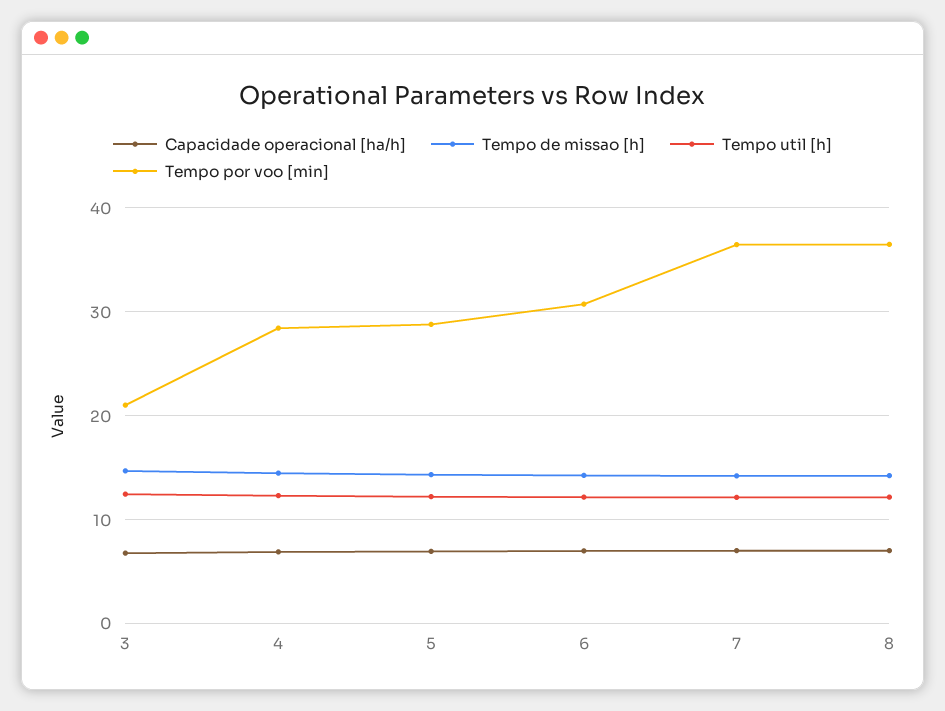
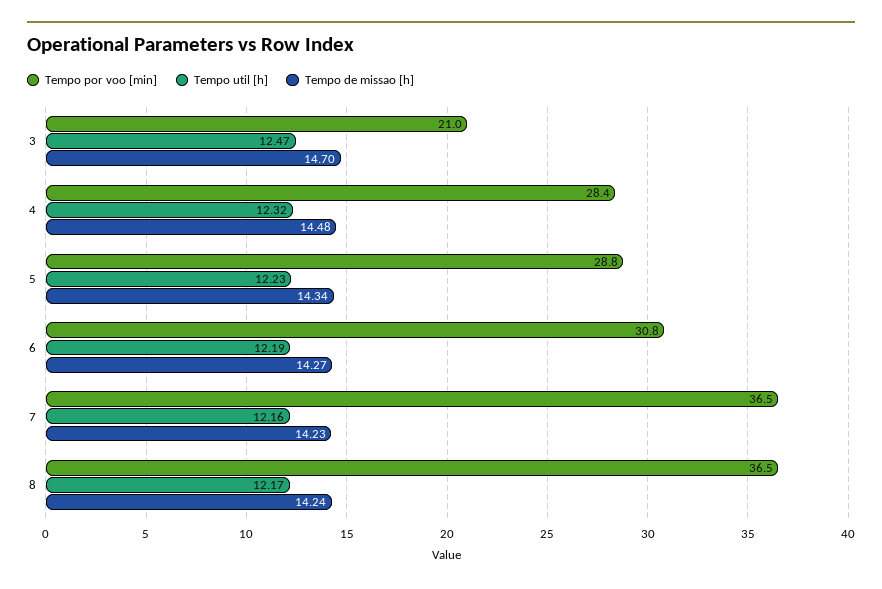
  {
-   "Capacidade operacional [ha/h]": {
-     "3": 7,
-     "4": 7,
-     "5": 7,
-     "6": 7,
-     "7": 7,
-     "8": 7
-   },
    "Tempo de missao [h]": {
      "3": 14.7,
      "4": 14.48,
      "5": 14.34,
      "6": 14.27,
      "7": 14.23,
      "8": 14.24
    },
    "Tempo util [h]": {
      "3": 12.47,
      "4": 12.32,
      "5": 12.23,
      "6": 12.19,
      "7": 12.16,
      "8": 12.17
    },
    "Tempo por voo [min]": {
      "3": 21,
      "4": 28.4,
      "5": 28.8,
      "6": 30.8,
      "7": 36.5,
      "8": 36.5
    }
  }

